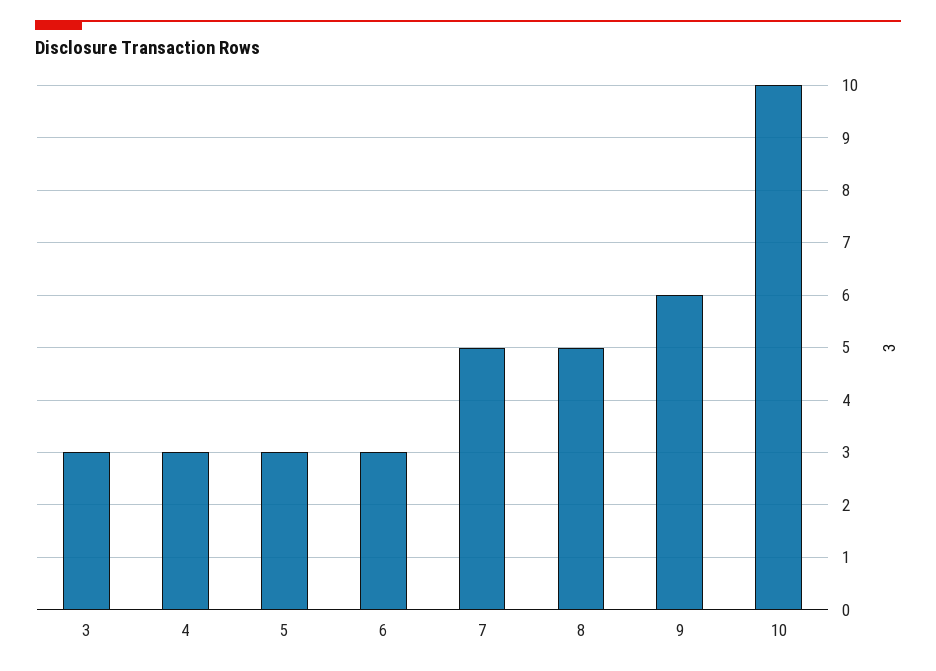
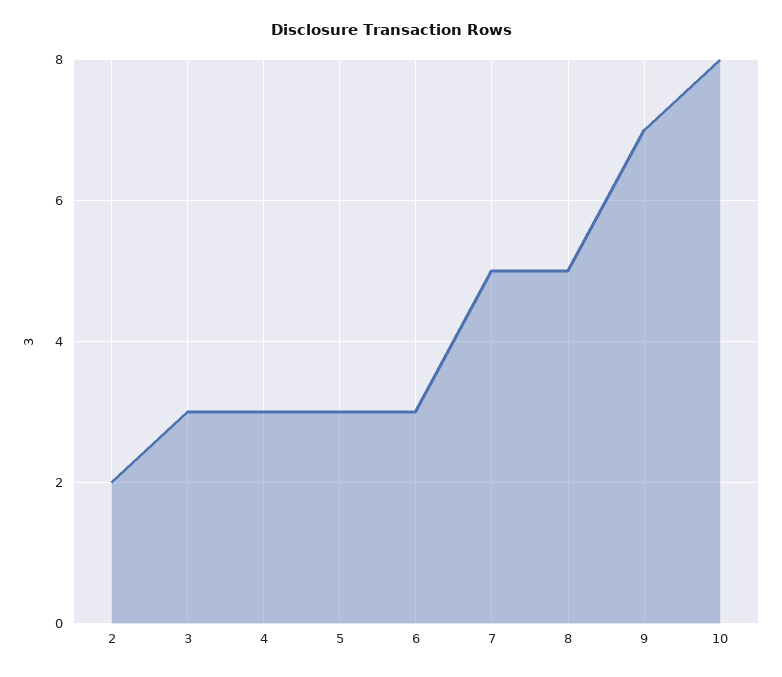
  {
    "3": 3,
    "4": 3,
    "5": 3,
    "6": 3,
    "7": 5,
    "8": 5,
-   "9": 6,
+   "9": 7,
-   "10": 10
+   "10": 8,
+   "2": 2
  }

